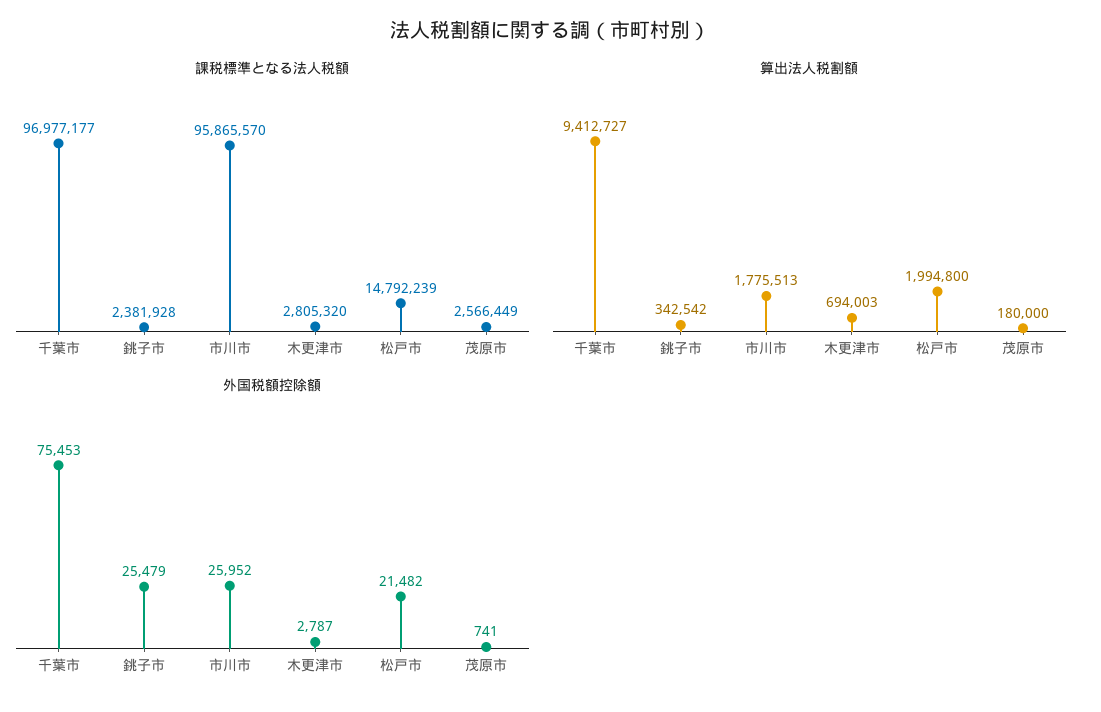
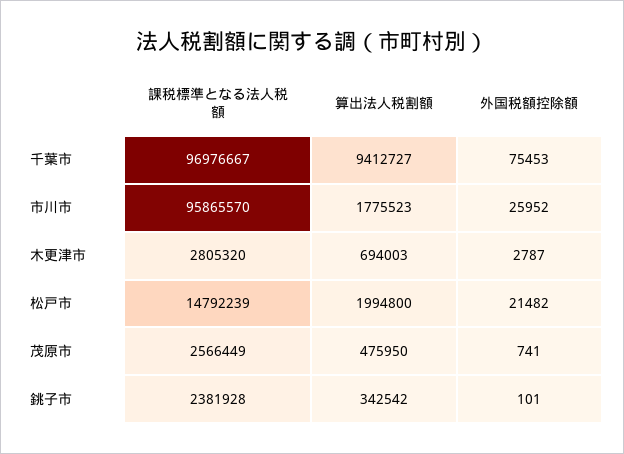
  {
    "課税標準となる法人税額": {
-     "千葉市": 96977177,
+     "千葉市": 96976667,
      "銚子市": 2381928,
      "市川市": 95865570,
      "木更津市": 2805320,
      "松戸市": 14792239,
      "茂原市": 2566449
    },
    "算出法人税割額": {
      "千葉市": 9412727,
      "銚子市": 342542,
-     "市川市": 1775513,
+     "市川市": 1775523,
      "木更津市": 694003,
      "松戸市": 1994800,
-     "茂原市": 180000
+     "茂原市": 475950
    },
    "外国税額控除額": {
      "千葉市": 75453,
-     "銚子市": 25479,
+     "銚子市": 101,
      "市川市": 25952,
      "木更津市": 2787,
      "松戸市": 21482,
      "茂原市": 741
    }
  }

